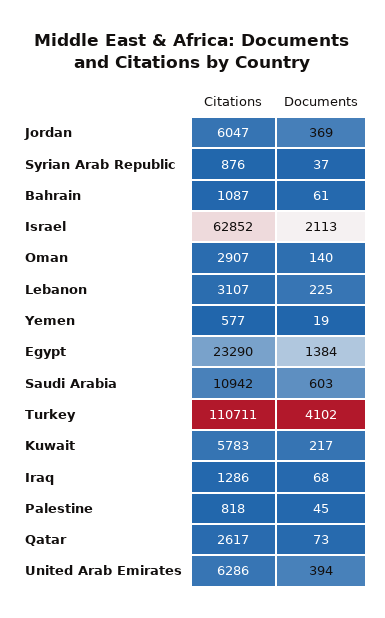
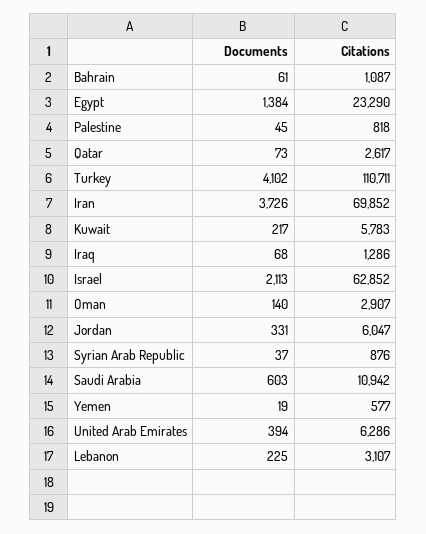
  {
    "Citations": {
      "Jordan": 6047,
      "Syrian Arab Republic": 876,
      "Bahrain": 1087,
      "Israel": 62852,
      "Oman": 2907,
      "Lebanon": 3107,
      "Yemen": 577,
      "Egypt": 23290,
      "Saudi Arabia": 10942,
      "Turkey": 110711,
      "Kuwait": 5783,
      "Iraq": 1286,
      "Palestine": 818,
      "Qatar": 2617,
-     "United Arab Emirates": 6286
+     "United Arab Emirates": 6286,
+     "Iran": 69852
    },
    "Documents": {
-     "Jordan": 369,
+     "Jordan": 331,
      "Syrian Arab Republic": 37,
      "Bahrain": 61,
      "Israel": 2113,
      "Oman": 140,
      "Lebanon": 225,
      "Yemen": 19,
      "Egypt": 1384,
      "Saudi Arabia": 603,
      "Turkey": 4102,
      "Kuwait": 217,
      "Iraq": 68,
      "Palestine": 45,
      "Qatar": 73,
-     "United Arab Emirates": 394
+     "United Arab Emirates": 394,
+     "Iran": 3726
    }
  }

